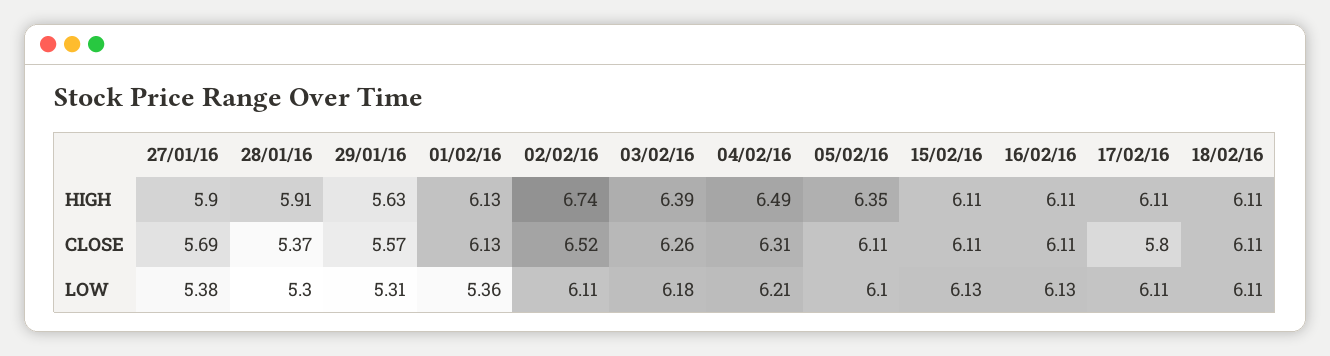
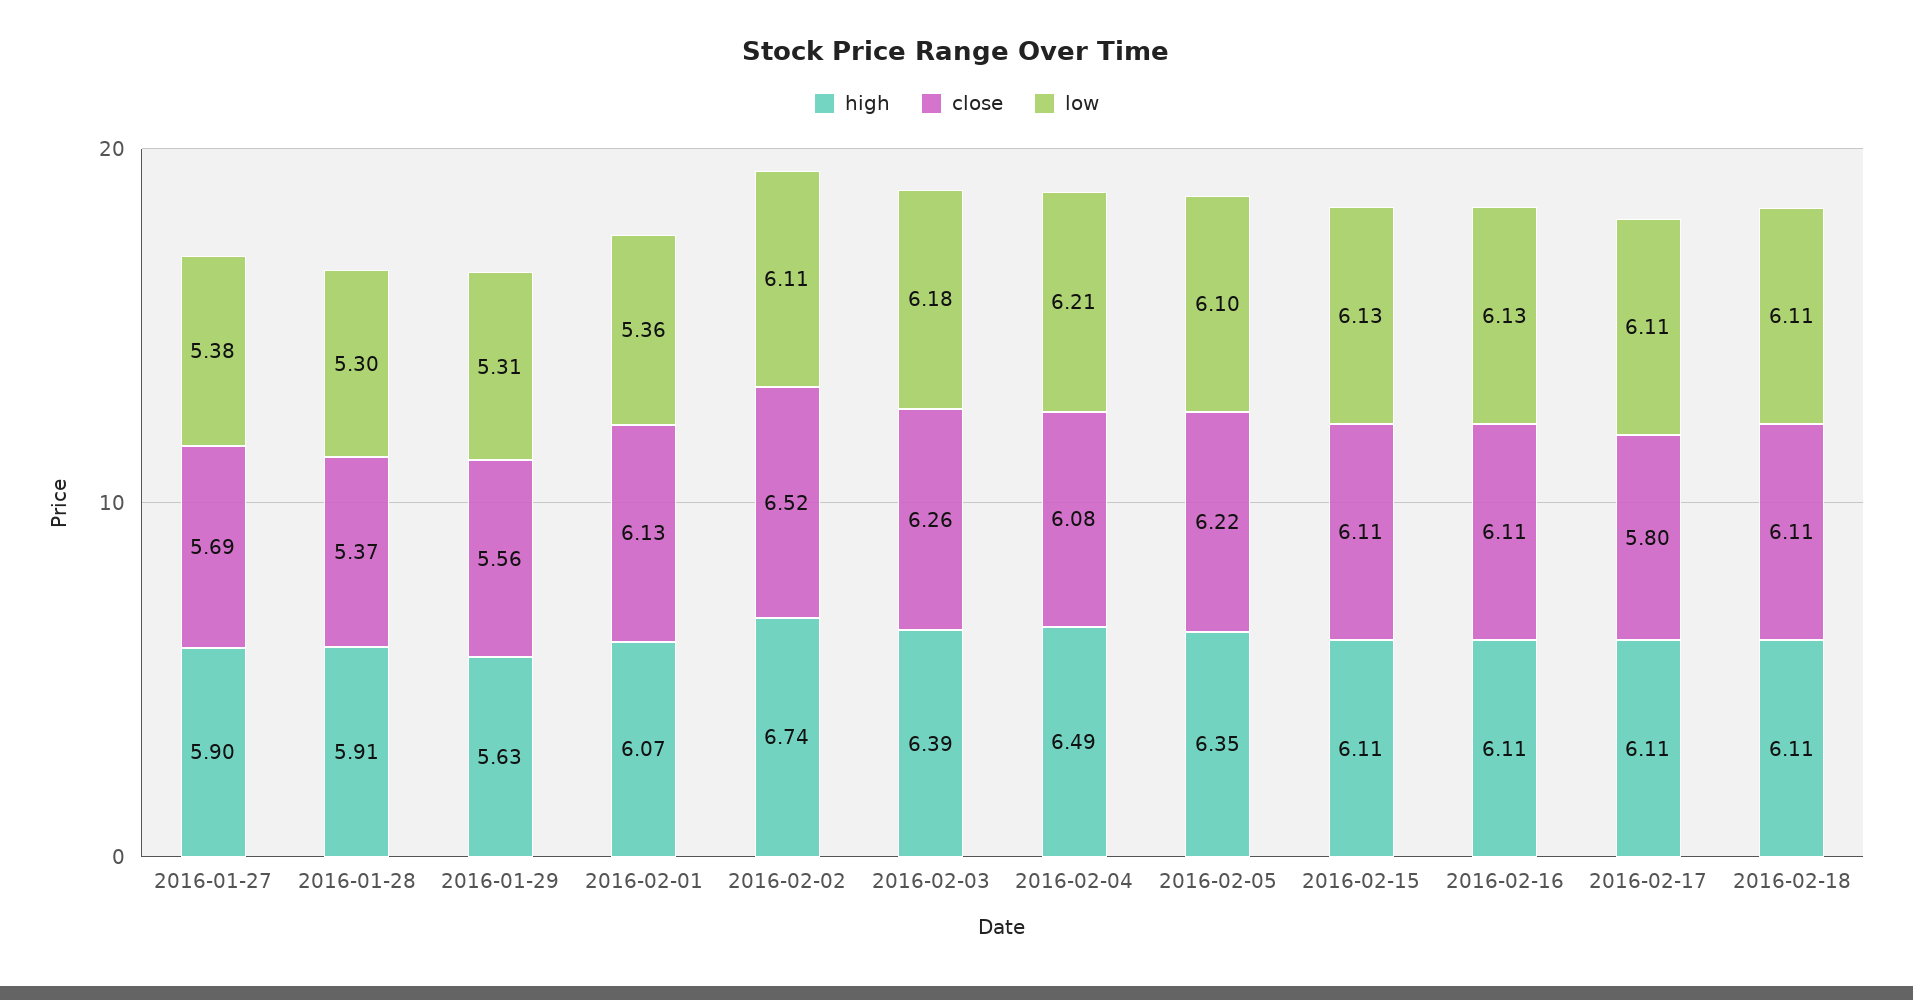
  {
    "HIGH": {
      "27/01/16": 5.9,
      "28/01/16": 5.91,
      "29/01/16": 5.63,
-     "01/02/16": 6.13,
+     "01/02/16": 6.07,
      "02/02/16": 6.74,
      "03/02/16": 6.39,
      "04/02/16": 6.49,
      "05/02/16": 6.35,
      "15/02/16": 6.11,
      "16/02/16": 6.11,
      "17/02/16": 6.11,
      "18/02/16": 6.11
    },
    "CLOSE": {
      "27/01/16": 5.69,
      "28/01/16": 5.37,
-     "29/01/16": 5.57,
+     "29/01/16": 5.56,
      "01/02/16": 6.13,
      "02/02/16": 6.52,
      "03/02/16": 6.26,
-     "04/02/16": 6.31,
+     "04/02/16": 6.08,
-     "05/02/16": 6.11,
+     "05/02/16": 6.22,
      "15/02/16": 6.11,
      "16/02/16": 6.11,
      "17/02/16": 5.8,
      "18/02/16": 6.11
    },
    "LOW": {
      "27/01/16": 5.38,
      "28/01/16": 5.3,
      "29/01/16": 5.31,
      "01/02/16": 5.36,
      "02/02/16": 6.11,
      "03/02/16": 6.18,
      "04/02/16": 6.21,
      "05/02/16": 6.1,
      "15/02/16": 6.13,
      "16/02/16": 6.13,
      "17/02/16": 6.11,
      "18/02/16": 6.11
    }
  }

